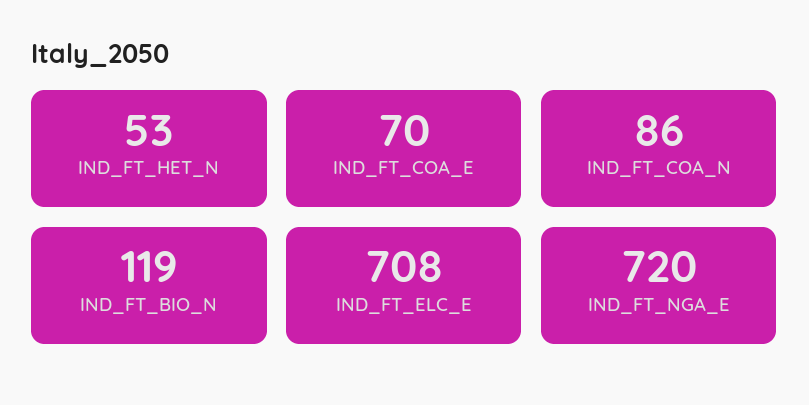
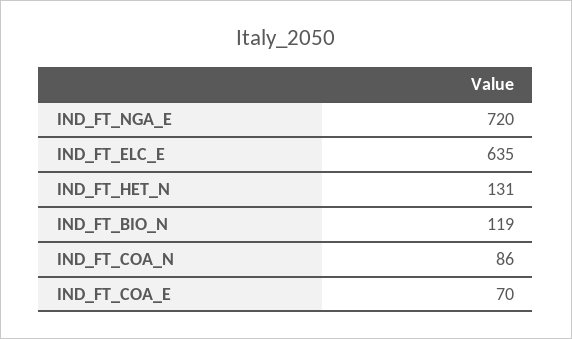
  {
-   "IND_FT_HET_N": 53,
+   "IND_FT_HET_N": 131,
    "IND_FT_COA_E": 70,
    "IND_FT_COA_N": 86,
    "IND_FT_BIO_N": 119,
-   "IND_FT_ELC_E": 708,
+   "IND_FT_ELC_E": 635,
    "IND_FT_NGA_E": 720
  }

